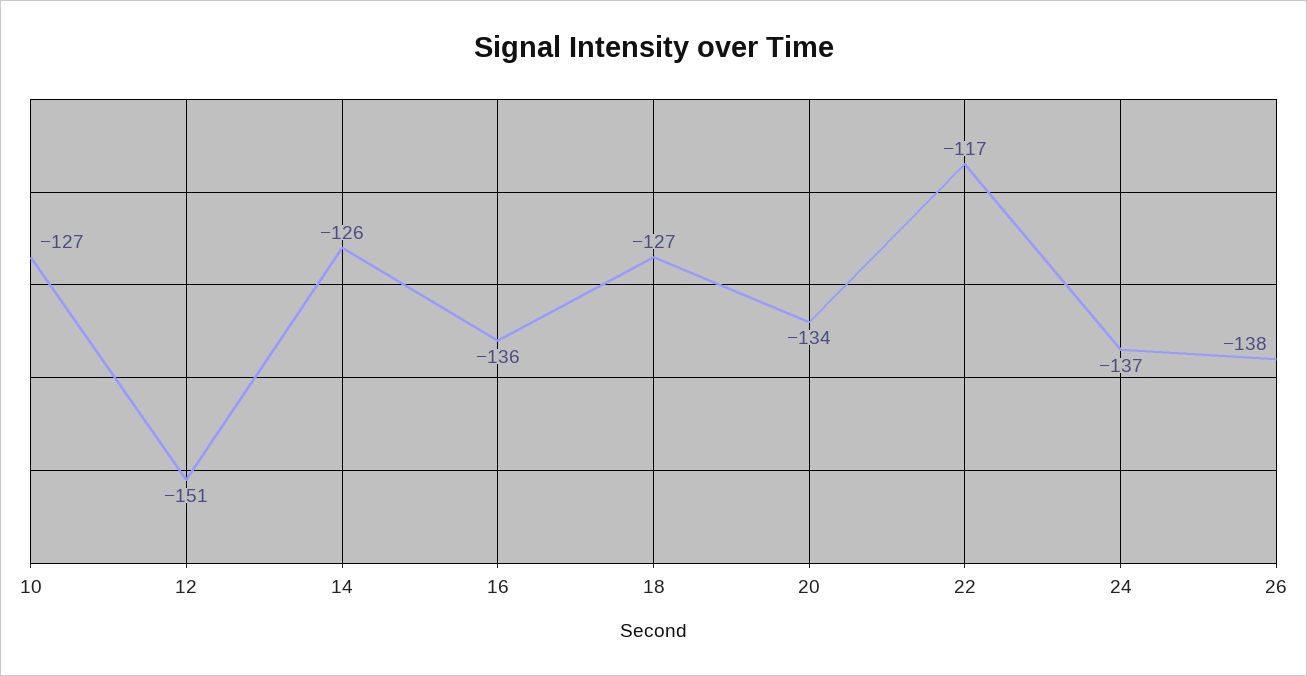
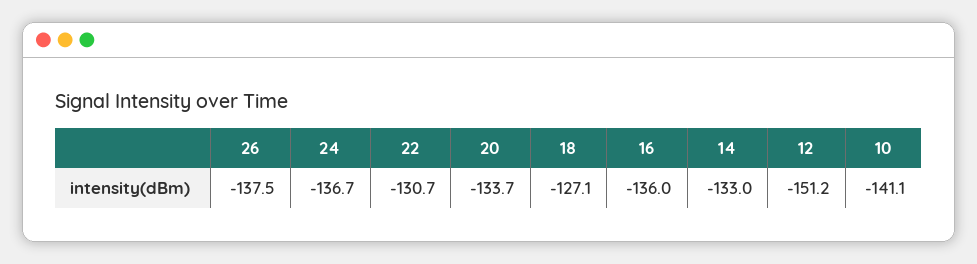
  {
-   "10": -127,
+   "10": -141.1,
    "12": -151.2,
-   "14": -126,
+   "14": -133,
    "16": -136,
    "18": -127.1,
    "20": -133.7,
-   "22": -117,
+   "22": -130.7,
    "24": -136.7,
    "26": -137.5
  }

